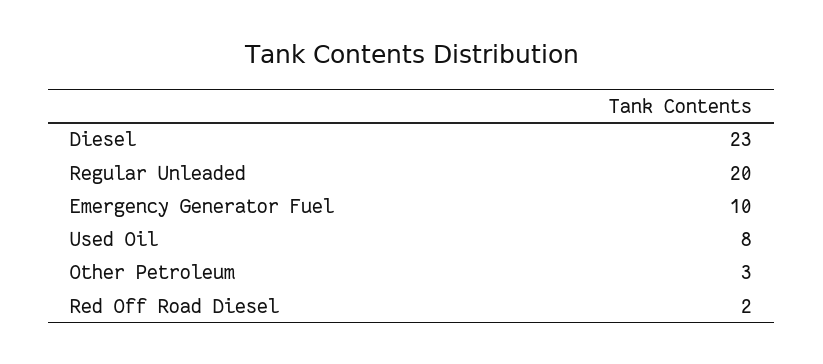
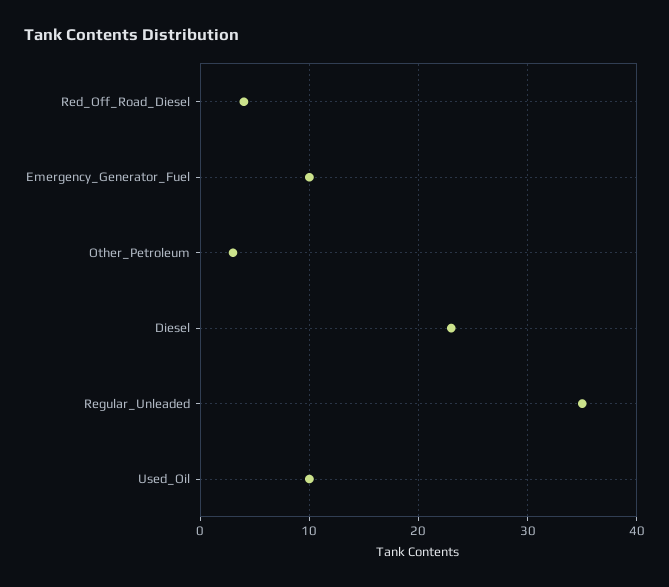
  {
    "Diesel": 23,
-   "Regular Unleaded": 20,
+   "Regular Unleaded": 35,
    "Emergency Generator Fuel": 10,
-   "Used Oil": 8,
+   "Used Oil": 10,
    "Other Petroleum": 3,
-   "Red Off Road Diesel": 2
+   "Red Off Road Diesel": 4
  }

